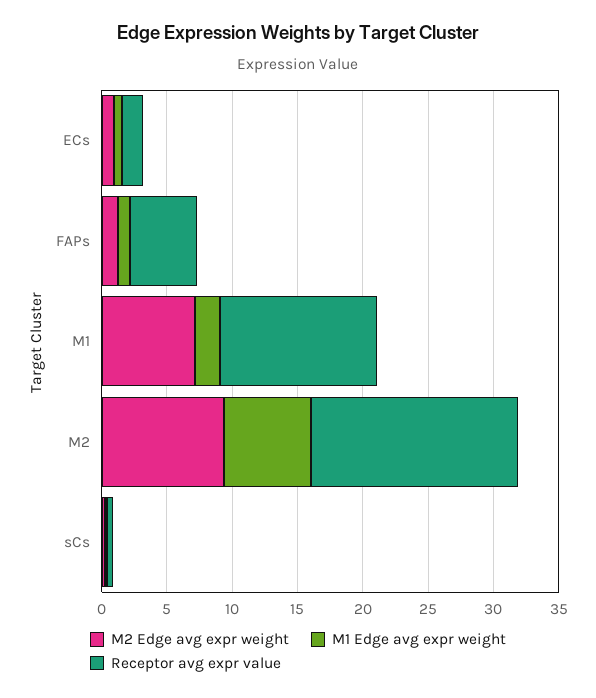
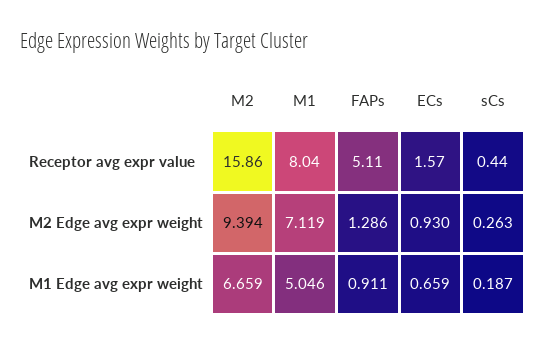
  {
    "M2 Edge avg expr weight": {
      "ECs": 0.93,
      "FAPs": 1.286,
      "M1": 7.119,
      "M2": 9.394,
      "sCs": 0.263
    },
    "M1 Edge avg expr weight": {
      "ECs": 0.659,
      "FAPs": 0.911,
-     "M1": 2,
+     "M1": 5.046,
      "M2": 6.659,
      "sCs": 0.187
    },
    "Receptor avg expr value": {
      "ECs": 1.57,
      "FAPs": 5.11,
-     "M1": 12,
+     "M1": 8.04,
      "M2": 15.86,
      "sCs": 0.44
    }
  }

